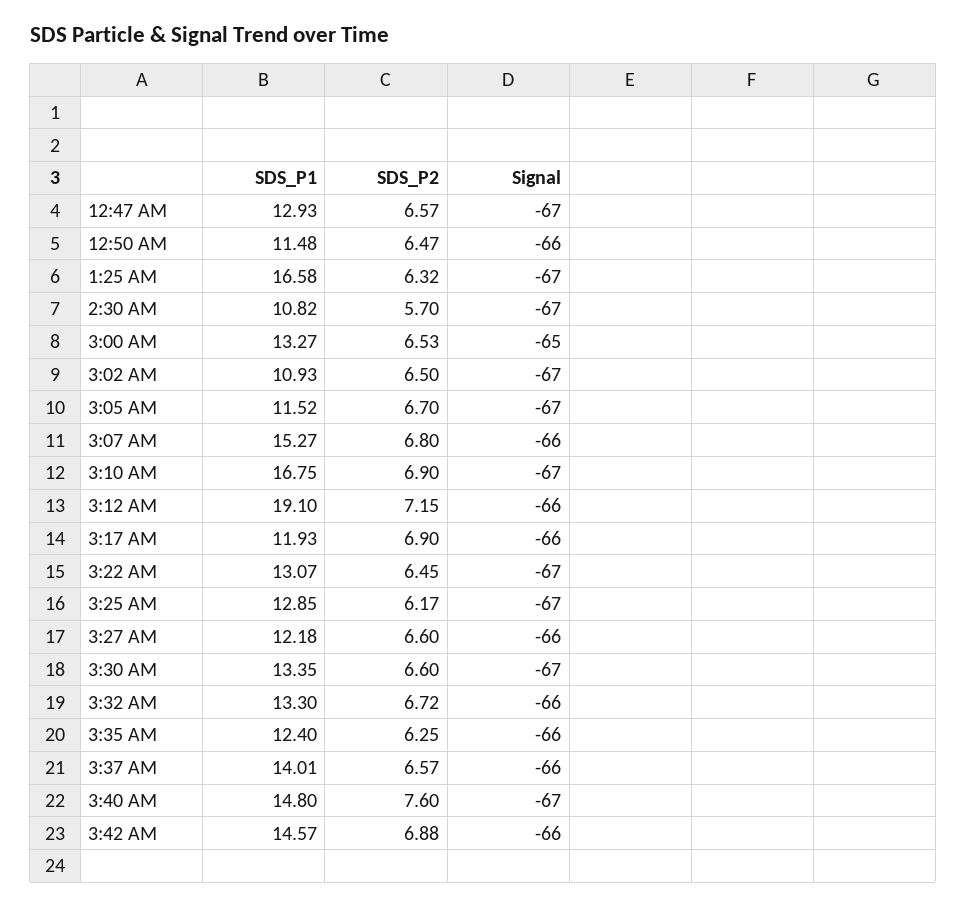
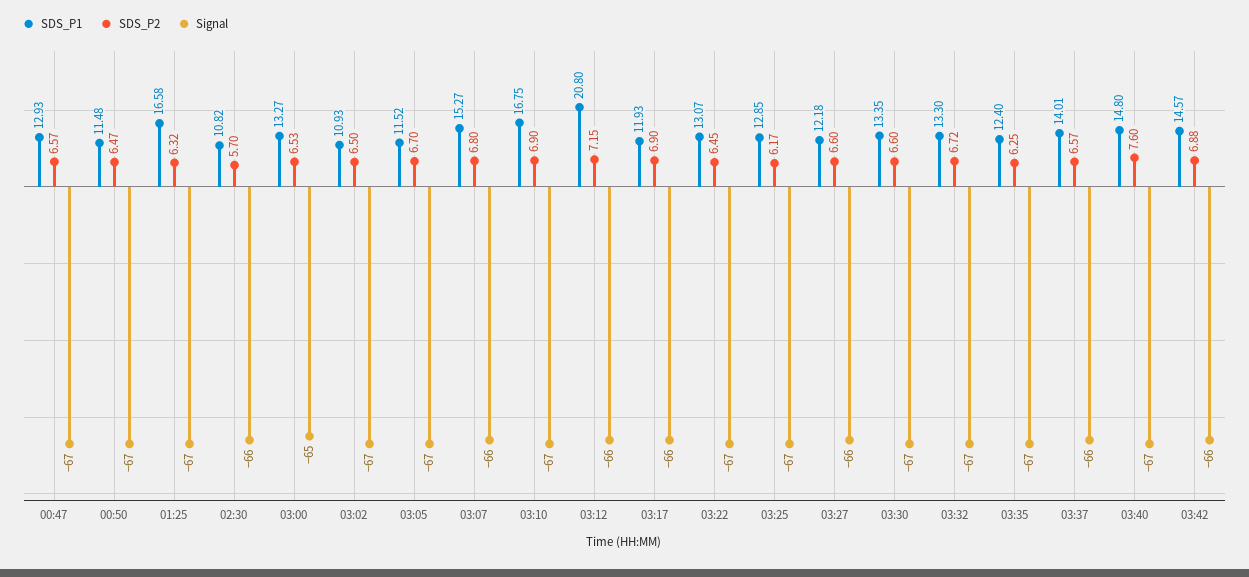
  {
    "SDS_P1": {
      "12:47 AM": 12.93,
      "12:50 AM": 11.48,
      "1:25 AM": 16.58,
      "2:30 AM": 10.82,
      "3:00 AM": 13.27,
      "3:02 AM": 10.93,
      "3:05 AM": 11.52,
      "3:07 AM": 15.27,
      "3:10 AM": 16.75,
-     "3:12 AM": 19.1,
+     "3:12 AM": 20.8,
      "3:17 AM": 11.93,
      "3:22 AM": 13.07,
      "3:25 AM": 12.85,
      "3:27 AM": 12.18,
      "3:30 AM": 13.35,
      "3:32 AM": 13.3,
      "3:35 AM": 12.4,
      "3:37 AM": 14.01,
      "3:40 AM": 14.8,
      "3:42 AM": 14.57
    },
    "SDS_P2": {
      "12:47 AM": 6.57,
      "12:50 AM": 6.47,
      "1:25 AM": 6.32,
      "2:30 AM": 5.7,
      "3:00 AM": 6.53,
      "3:02 AM": 6.5,
      "3:05 AM": 6.7,
      "3:07 AM": 6.8,
      "3:10 AM": 6.9,
      "3:12 AM": 7.15,
      "3:17 AM": 6.9,
      "3:22 AM": 6.45,
      "3:25 AM": 6.17,
      "3:27 AM": 6.6,
      "3:30 AM": 6.6,
      "3:32 AM": 6.72,
      "3:35 AM": 6.25,
      "3:37 AM": 6.57,
      "3:40 AM": 7.6,
      "3:42 AM": 6.88
    },
    "Signal": {
      "12:47 AM": -67,
-     "12:50 AM": -66,
+     "12:50 AM": -67,
      "1:25 AM": -67,
-     "2:30 AM": -67,
+     "2:30 AM": -66,
      "3:00 AM": -65,
      "3:02 AM": -67,
      "3:05 AM": -67,
      "3:07 AM": -66,
      "3:10 AM": -67,
      "3:12 AM": -66,
      "3:17 AM": -66,
      "3:22 AM": -67,
      "3:25 AM": -67,
      "3:27 AM": -66,
      "3:30 AM": -67,
-     "3:32 AM": -66,
+     "3:32 AM": -67,
-     "3:35 AM": -66,
+     "3:35 AM": -67,
      "3:37 AM": -66,
      "3:40 AM": -67,
      "3:42 AM": -66
    }
  }

